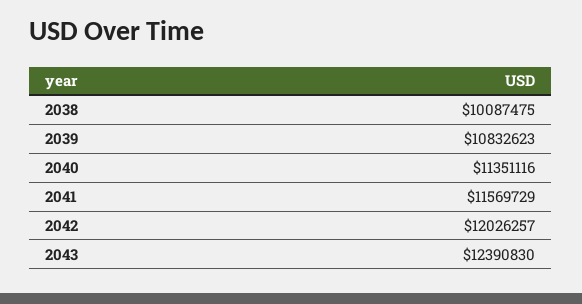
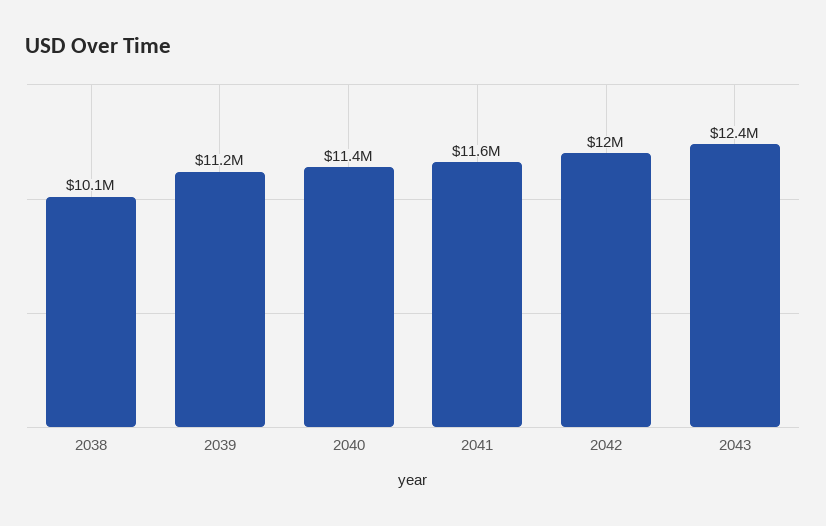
  {
    "2038": 10087475,
-   "2039": 10832623,
+   "2039": 11200000,
    "2040": 11351116,
    "2041": 11569729,
    "2042": 12026257,
    "2043": 12390830
  }

